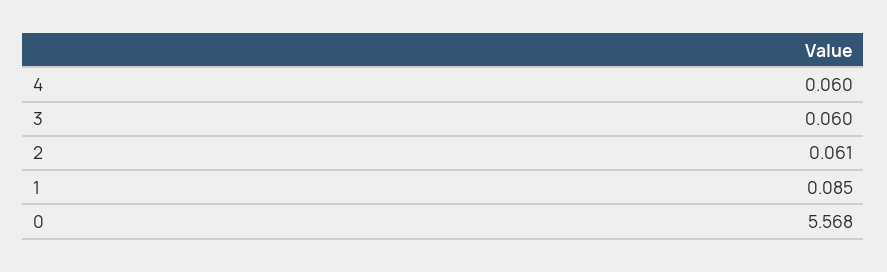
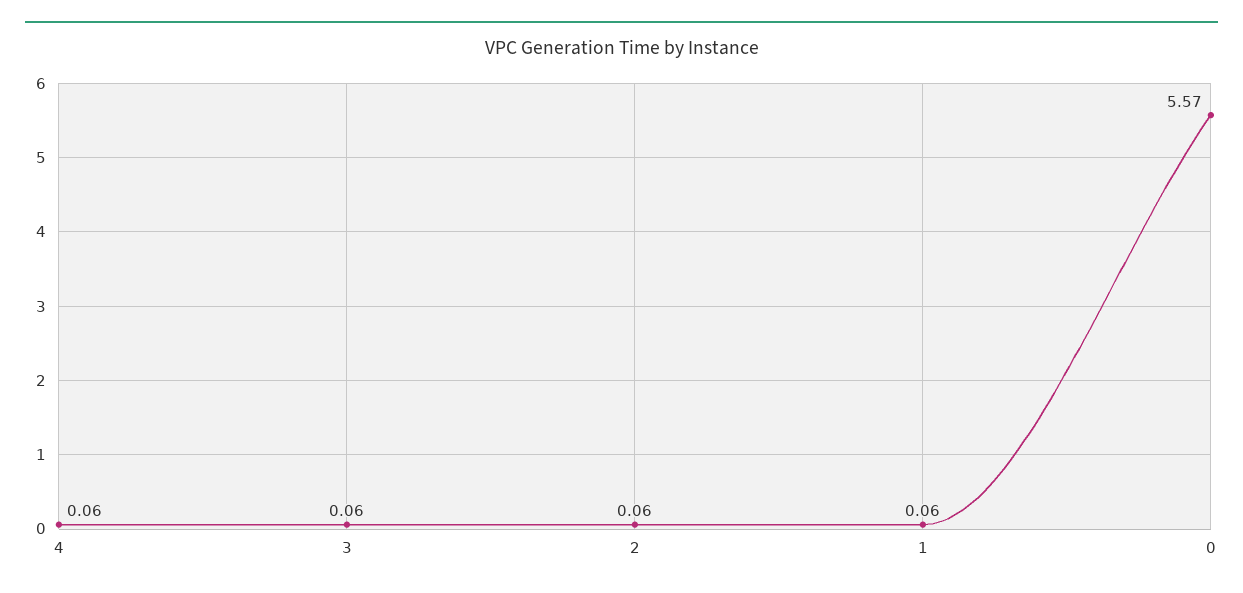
  {
    "4": 0.06,
    "3": 0.06,
    "2": 0.061,
-   "1": 0.085,
+   "1": 0.06,
    "0": 5.568
  }

